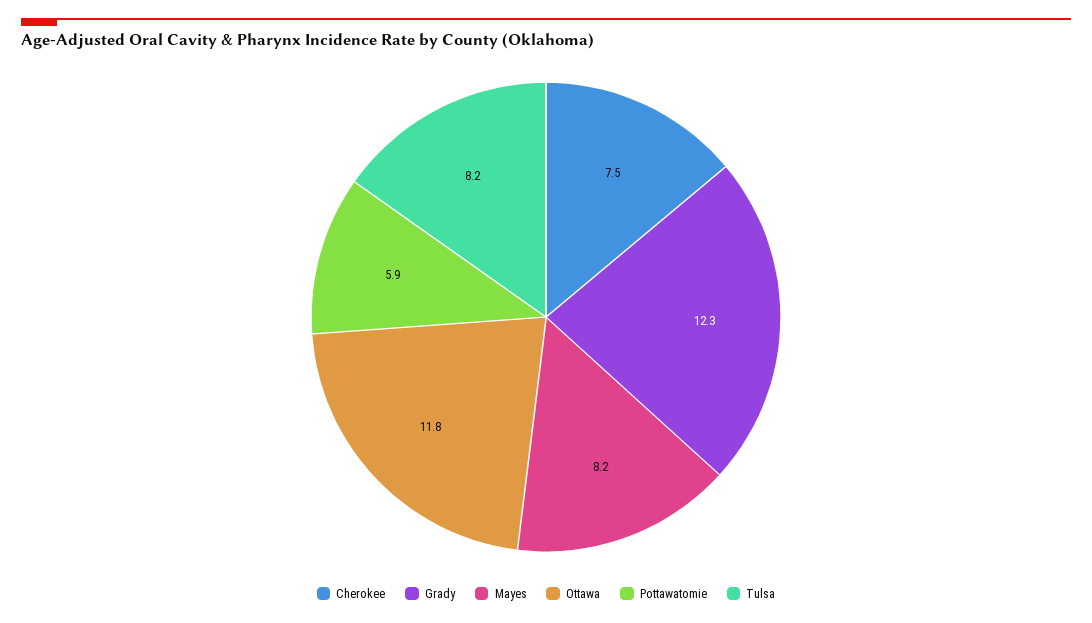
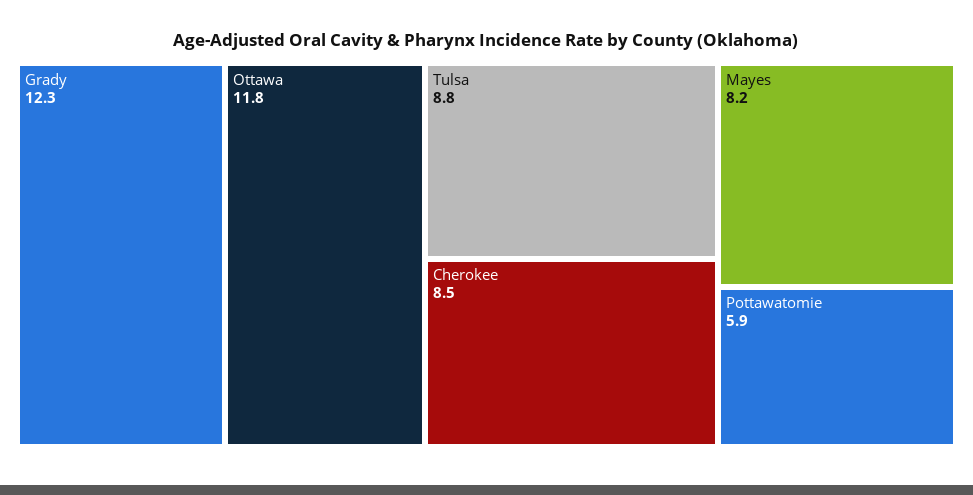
  {
-   "Cherokee": 7.5,
+   "Cherokee": 8.5,
    "Grady": 12.3,
    "Mayes": 8.2,
    "Ottawa": 11.8,
    "Pottawatomie": 5.9,
-   "Tulsa": 8.2
+   "Tulsa": 8.8
  }

